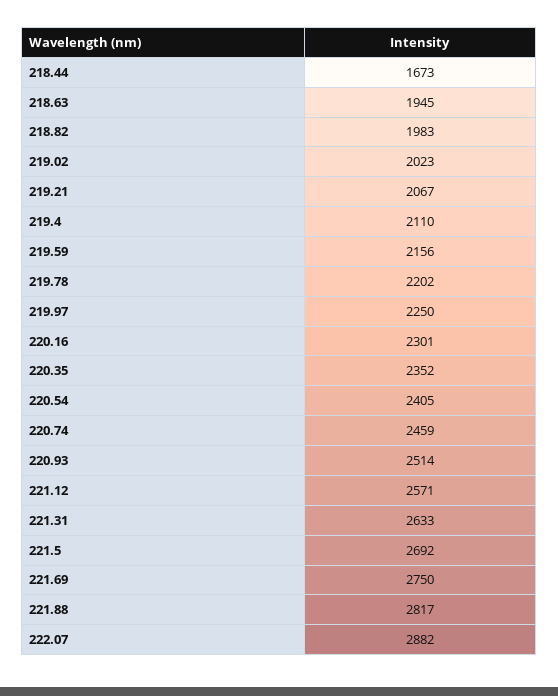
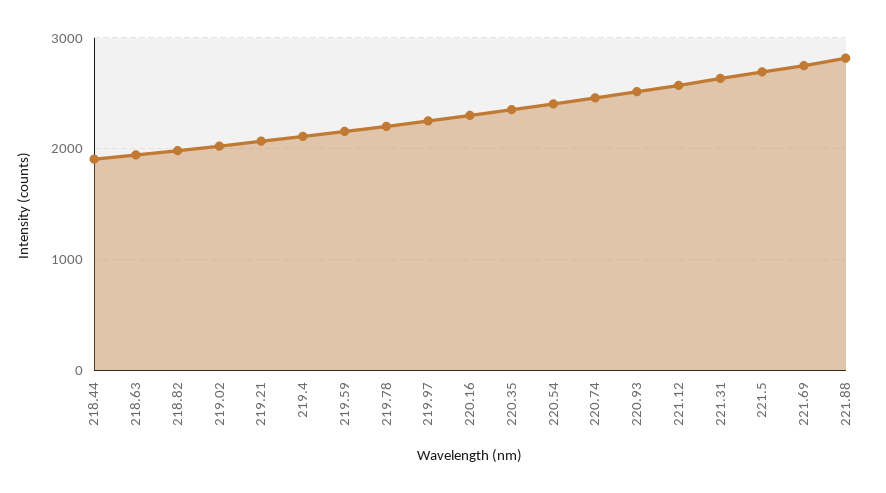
  {
-   "218.44": 1673,
+   "218.44": 1900,
    "218.63": 1945,
    "218.82": 1983,
    "219.02": 2023,
    "219.21": 2067,
    "219.4": 2110,
    "219.59": 2156,
    "219.78": 2202,
    "219.97": 2250,
    "220.16": 2301,
    "220.35": 2352,
    "220.54": 2405,
    "220.74": 2459,
    "220.93": 2514,
    "221.12": 2571,
    "221.31": 2633,
    "221.5": 2692,
    "221.69": 2750,
-   "221.88": 2817,
+   "221.88": 2817
-   "222.07": 2882
  }

